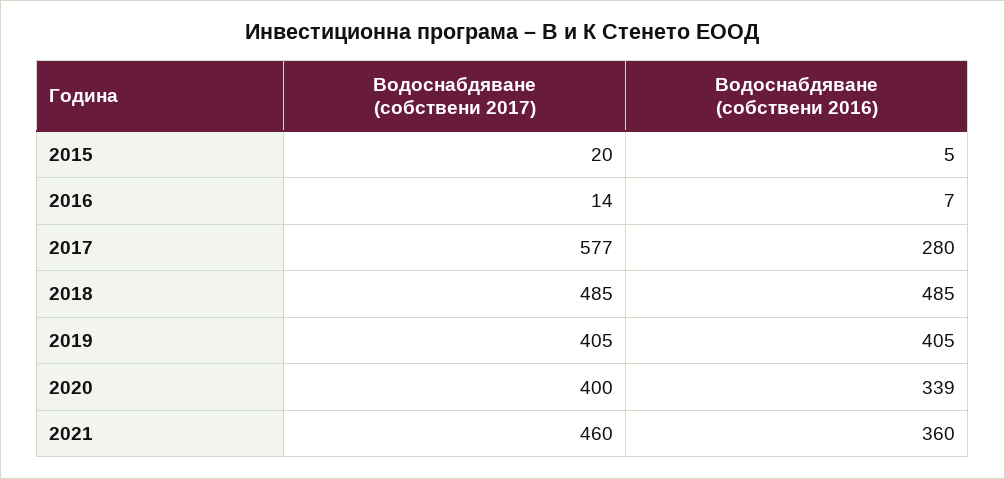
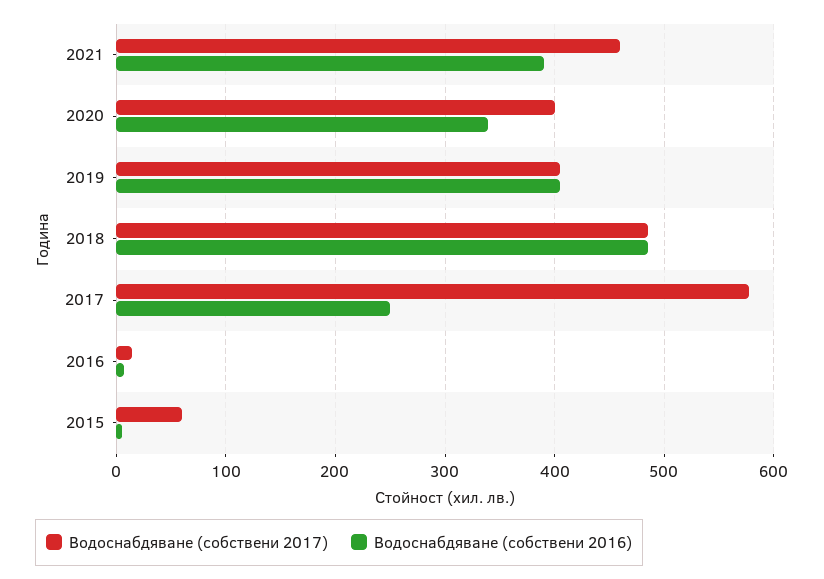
  {
    "Водоснабдяване (собствени 2017)": {
-     "2015": 20,
+     "2015": 60,
      "2016": 14,
      "2017": 577,
      "2018": 485,
      "2019": 405,
      "2020": 400,
      "2021": 460
    },
    "Водоснабдяване (собствени 2016)": {
      "2015": 5,
      "2016": 7,
-     "2017": 280,
+     "2017": 250,
      "2018": 485,
      "2019": 405,
      "2020": 339,
-     "2021": 360
+     "2021": 390
    }
  }

